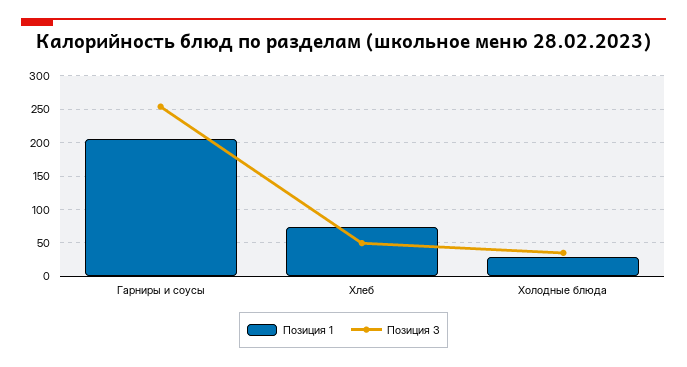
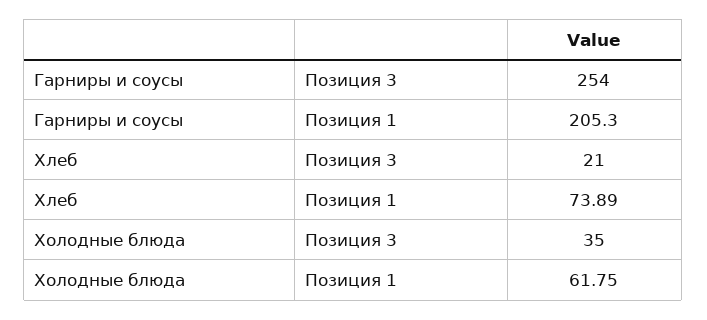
  {
    "Позиция 1": {
      "Гарниры и соусы": 205.3,
      "Хлеб": 73.89,
-     "Холодные блюда": 30
+     "Холодные блюда": 61.75
    },
    "Позиция 3": {
      "Гарниры и соусы": 254,
-     "Хлеб": 50,
+     "Хлеб": 21,
      "Холодные блюда": 35
    }
  }

